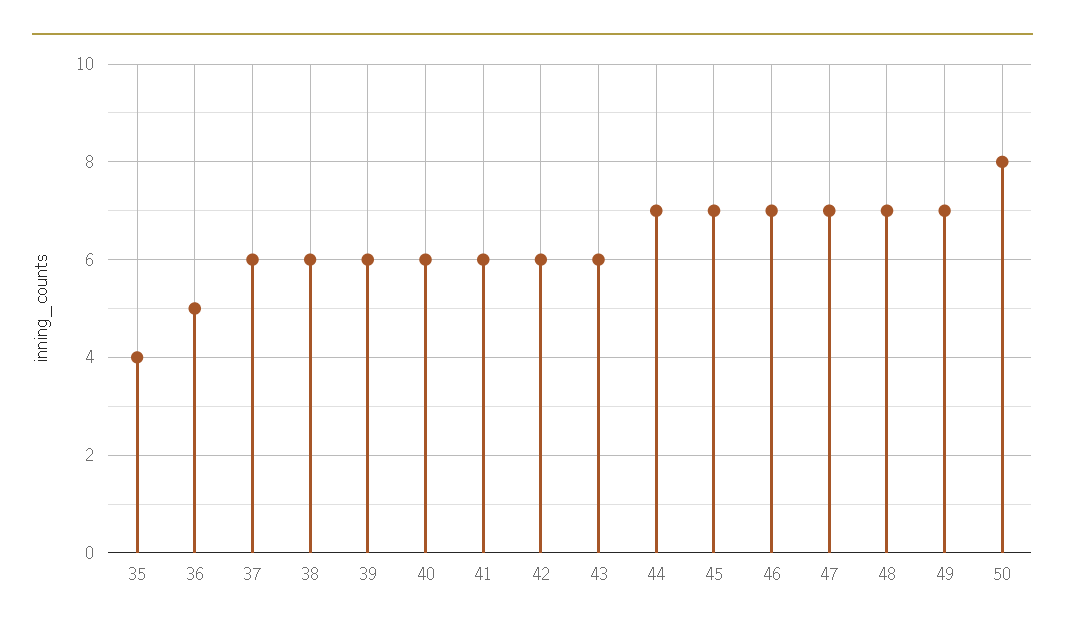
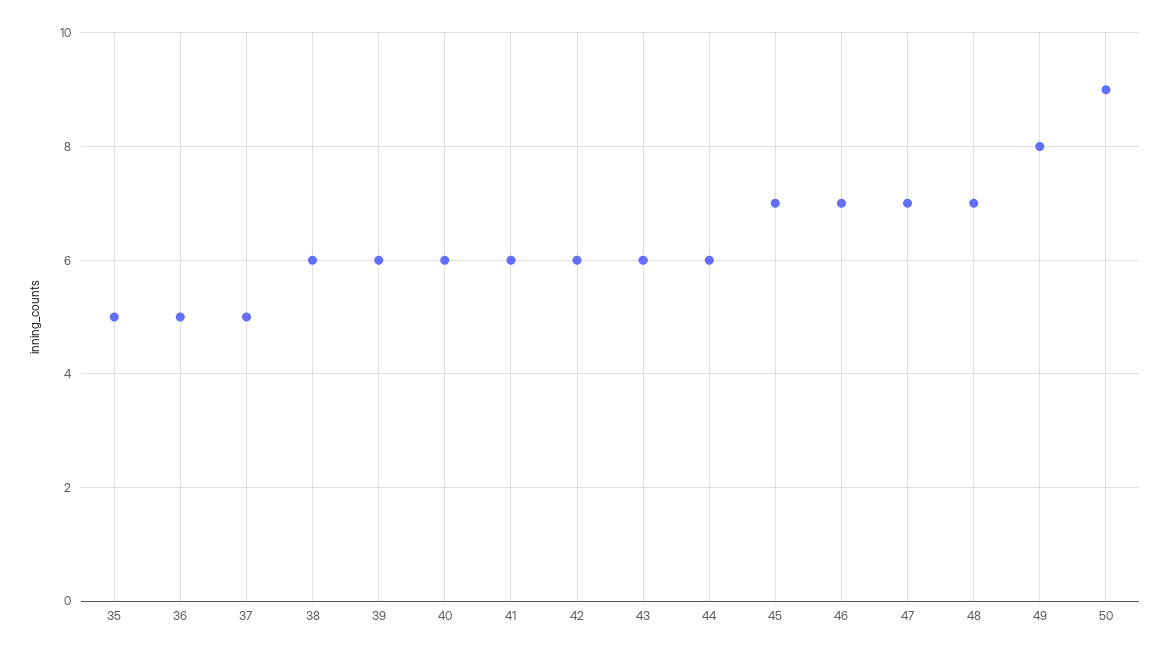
  {
-   "35": 4,
+   "35": 5,
    "36": 5,
-   "37": 6,
+   "37": 5,
    "38": 6,
    "39": 6,
    "40": 6,
    "41": 6,
    "42": 6,
    "43": 6,
-   "44": 7,
+   "44": 6,
    "45": 7,
    "46": 7,
    "47": 7,
    "48": 7,
-   "49": 7,
+   "49": 8,
-   "50": 8
+   "50": 9
  }

